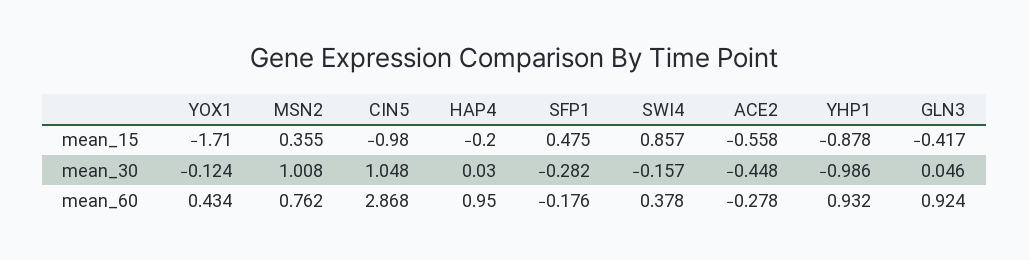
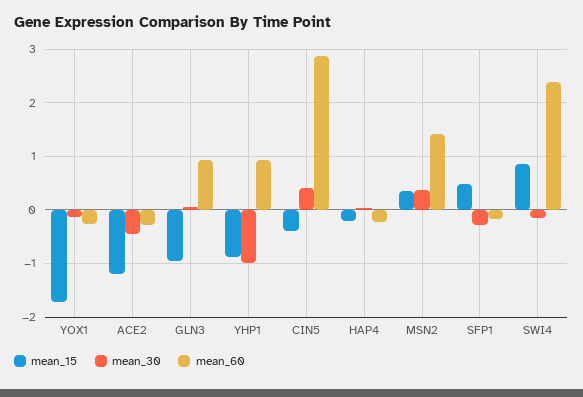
  {
    "mean_15": {
      "YOX1": -1.71,
      "MSN2": 0.355,
-     "CIN5": -0.98,
+     "CIN5": -0.4,
      "HAP4": -0.2,
      "SFP1": 0.475,
      "SWI4": 0.857,
-     "ACE2": -0.558,
+     "ACE2": -1.2,
      "YHP1": -0.878,
-     "GLN3": -0.417
+     "GLN3": -1
    },
    "mean_30": {
      "YOX1": -0.124,
-     "MSN2": 1.008,
+     "MSN2": 0.4,
-     "CIN5": 1.048,
+     "CIN5": 0.4,
      "HAP4": 0.03,
      "SFP1": -0.282,
      "SWI4": -0.157,
      "ACE2": -0.448,
      "YHP1": -0.986,
      "GLN3": 0.046
    },
    "mean_60": {
-     "YOX1": 0.434,
+     "YOX1": -0.2,
-     "MSN2": 0.762,
+     "MSN2": 1.4,
      "CIN5": 2.868,
-     "HAP4": 0.95,
+     "HAP4": -0.2,
      "SFP1": -0.176,
-     "SWI4": 0.378,
+     "SWI4": 2.4,
      "ACE2": -0.278,
      "YHP1": 0.932,
      "GLN3": 0.924
    }
  }

